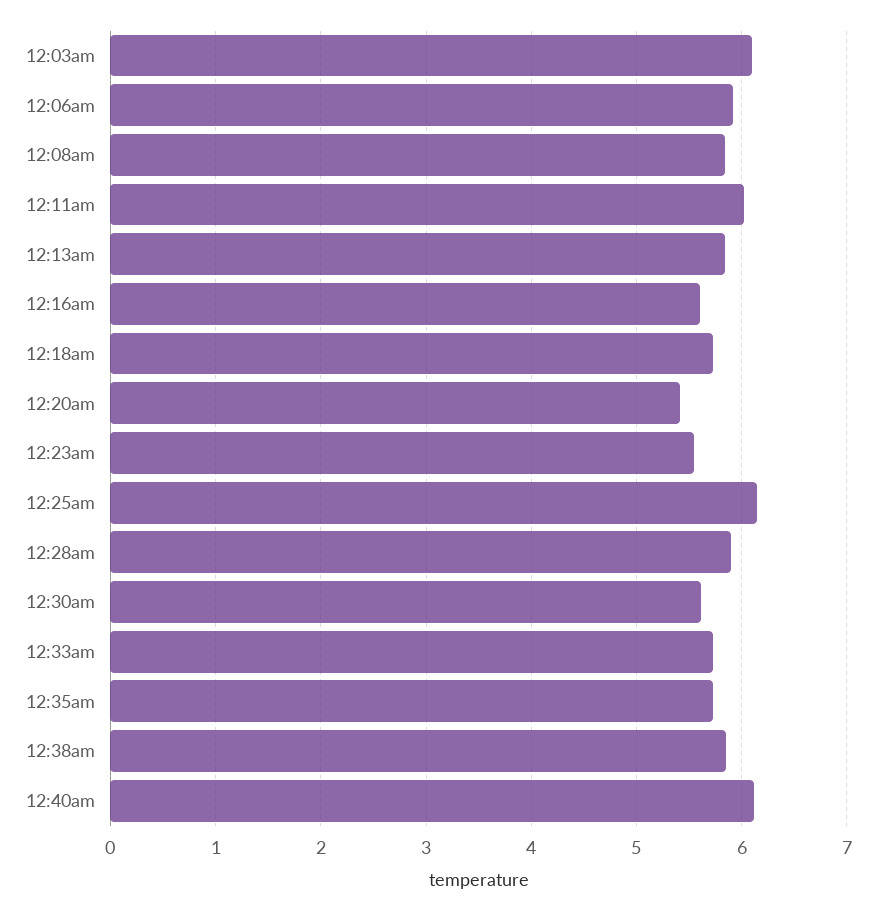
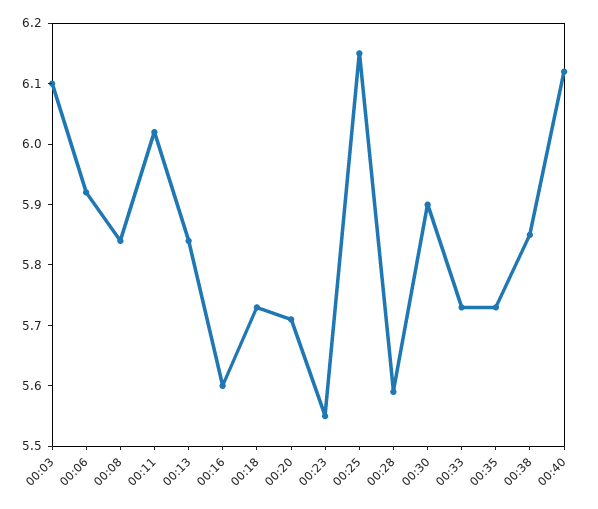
  {
    "12:03am": 6.1,
    "12:06am": 5.9,
    "12:08am": 5.85,
    "12:11am": 6,
    "12:13am": 5.85,
    "12:16am": 5.6,
    "12:18am": 5.75,
-   "12:20am": 5.4,
+   "12:20am": 5.7,
    "12:23am": 5.55,
    "12:25am": 6.15,
-   "12:28am": 5.9,
+   "12:28am": 5.6,
-   "12:30am": 5.6,
+   "12:30am": 5.9,
    "12:33am": 5.75,
    "12:35am": 5.75,
    "12:38am": 5.85,
    "12:40am": 6.1
  }

